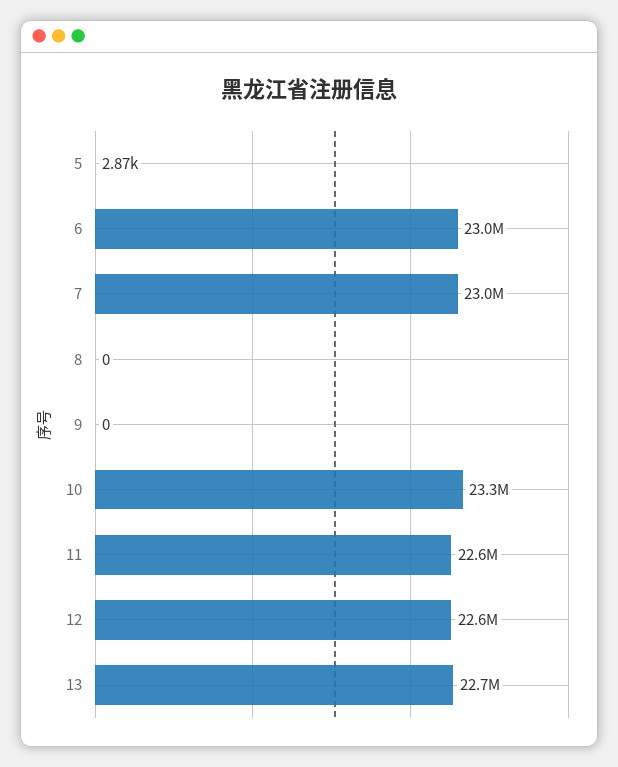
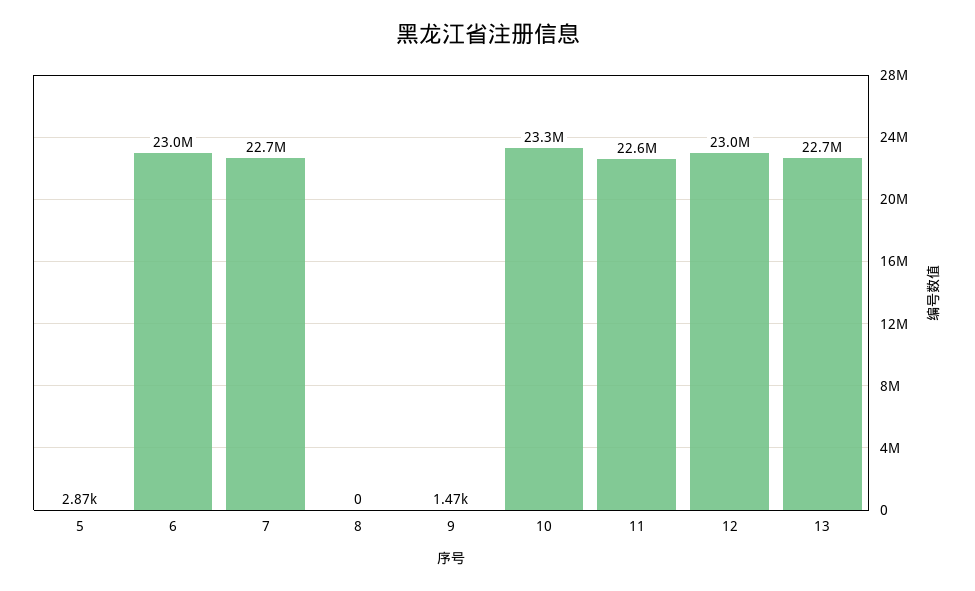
  {
    "5": 2870,
    "6": 23000000,
-   "7": 23000000,
+   "7": 22700000,
    "8": 0,
-   "9": 0,
+   "9": 1470,
    "10": 23300000,
    "11": 22600000,
-   "12": 22600000,
+   "12": 23000000,
    "13": 22700000
  }

